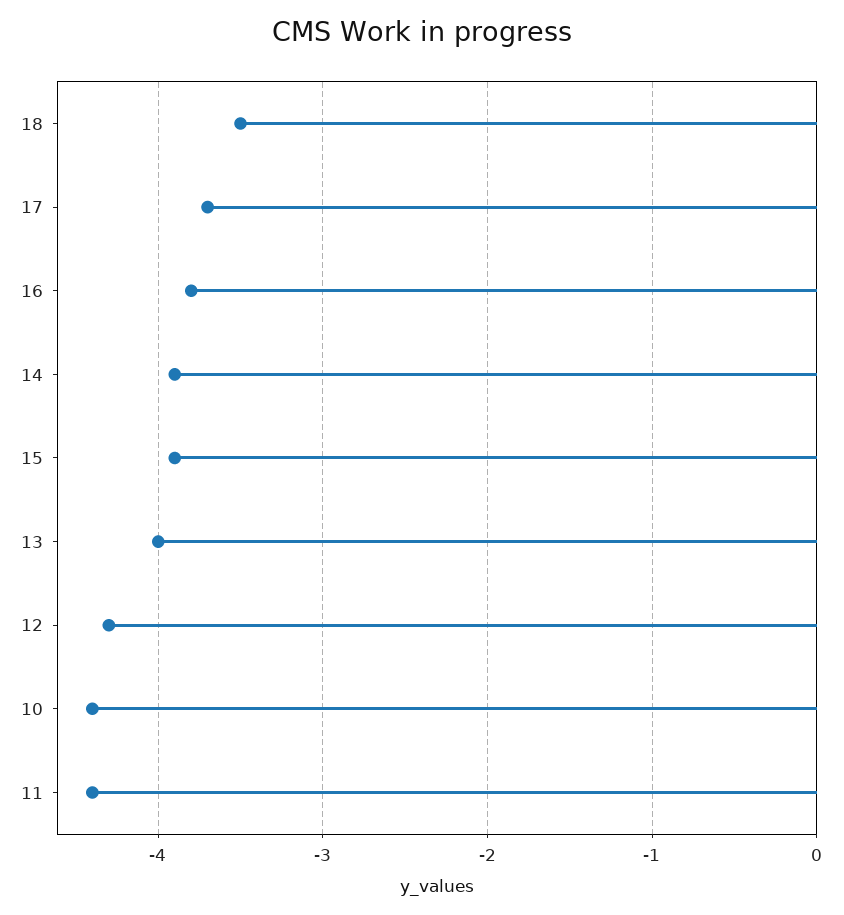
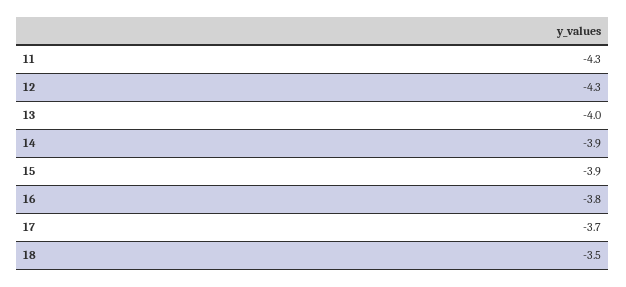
  {
    "18": -3.5,
    "17": -3.7,
    "16": -3.8,
    "14": -3.9,
    "15": -3.9,
    "13": -4,
    "12": -4.3,
-   "10": -4.4,
-   "11": -4.4
+   "11": -4.3
  }

